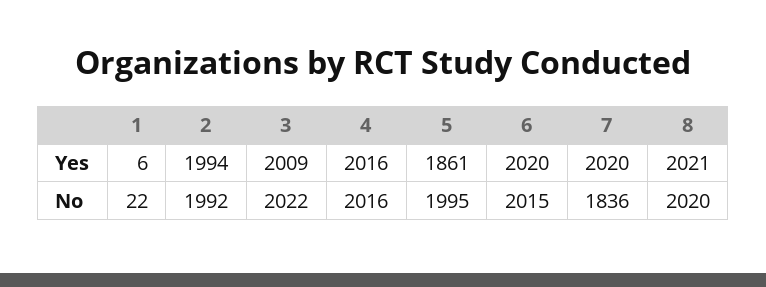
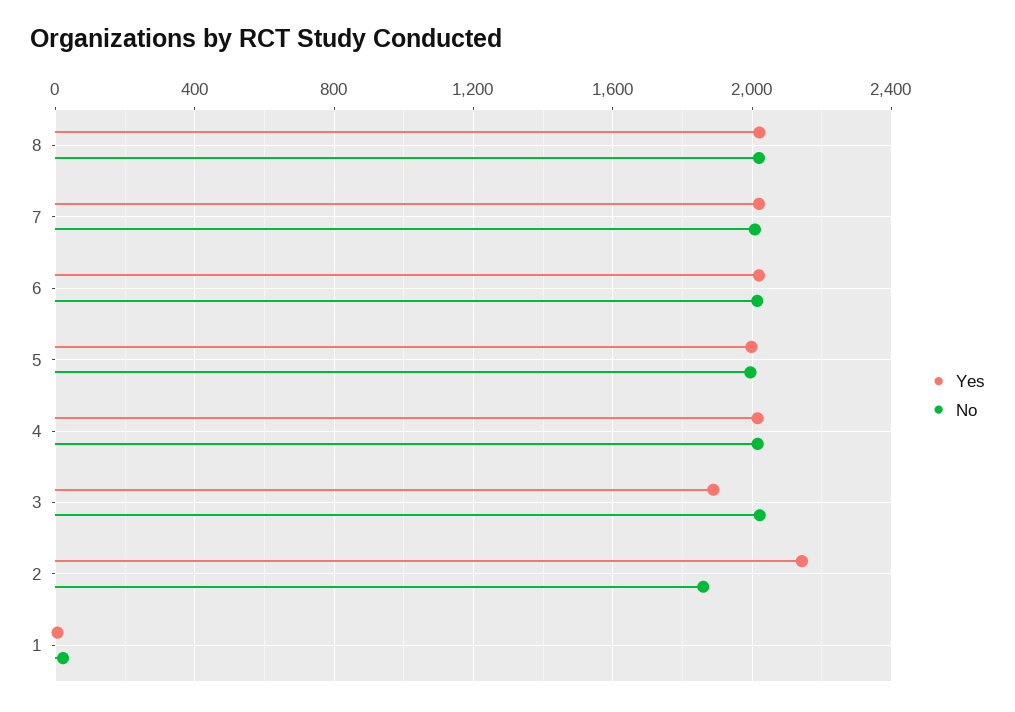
  {
    "Yes": {
      "1": 6,
-     "2": 1994,
+     "2": 2150,
-     "3": 2009,
+     "3": 1900,
      "4": 2016,
-     "5": 1861,
+     "5": 2000,
      "6": 2020,
      "7": 2020,
      "8": 2021
    },
    "No": {
      "1": 22,
-     "2": 1992,
+     "2": 1850,
      "3": 2022,
      "4": 2016,
      "5": 1995,
      "6": 2015,
-     "7": 1836,
+     "7": 2000,
      "8": 2020
    }
  }

